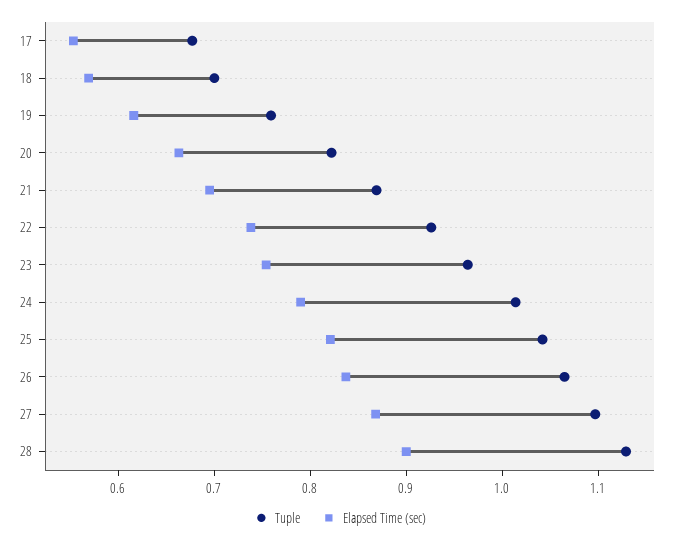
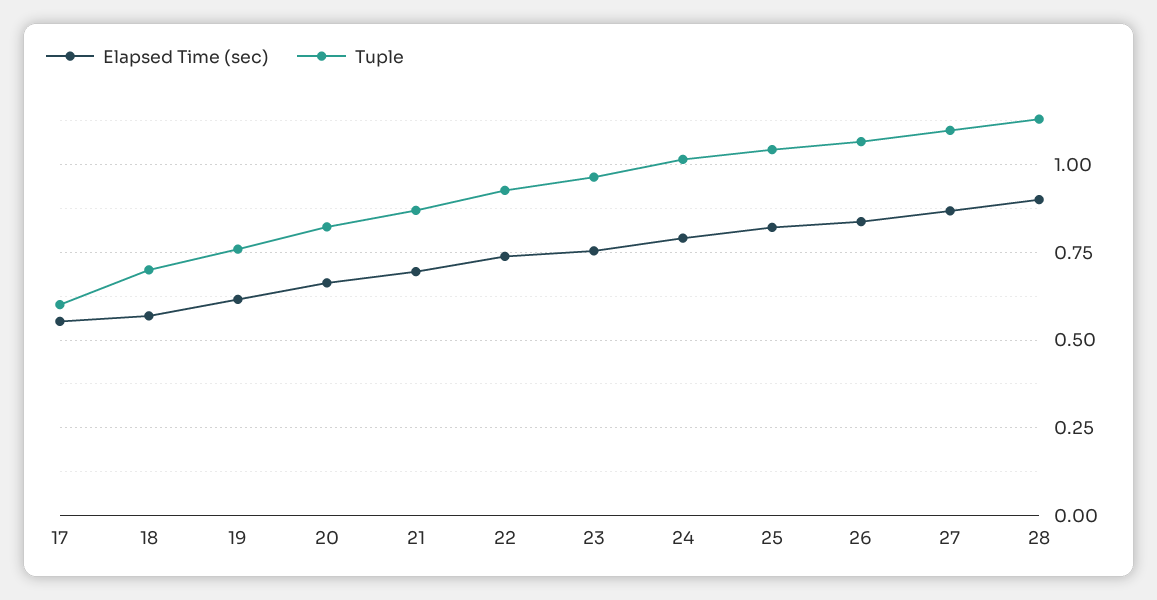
  {
    "Tuple": {
-     "17": 0.68,
+     "17": 0.6,
      "18": 0.7,
      "19": 0.76,
      "20": 0.82,
      "21": 0.86,
      "22": 0.92,
      "23": 0.96,
      "24": 1.02,
      "25": 1.04,
      "26": 1.06,
      "27": 1.1,
      "28": 1.12
    },
    "Elapsed Time (sec)": {
      "17": 0.56,
      "18": 0.56,
      "19": 0.62,
      "20": 0.66,
      "21": 0.7,
      "22": 0.74,
      "23": 0.76,
      "24": 0.8,
      "25": 0.82,
      "26": 0.84,
      "27": 0.86,
      "28": 0.9
    }
  }

